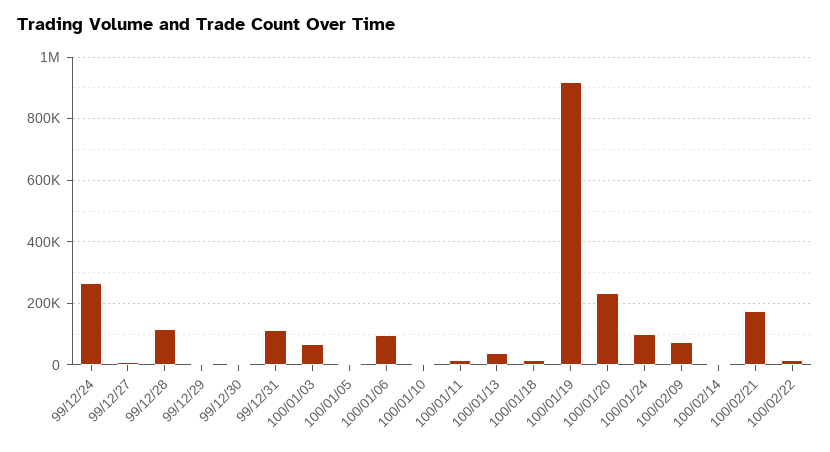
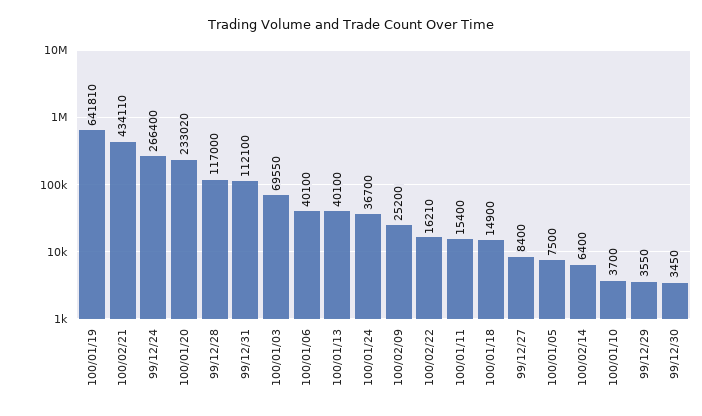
  {
    "99/12/24": 266400,
    "99/12/27": 8400,
    "99/12/28": 117000,
    "99/12/29": 3550,
    "99/12/30": 3450,
    "99/12/31": 112100,
    "100/01/03": 69550,
    "100/01/05": 7500,
-   "100/01/06": 100000,
+   "100/01/06": 40100,
    "100/01/10": 3700,
    "100/01/11": 15400,
    "100/01/13": 40100,
    "100/01/18": 14900,
-   "100/01/19": 920000,
+   "100/01/19": 641810,
    "100/01/20": 233020,
-   "100/01/24": 100000,
+   "100/01/24": 36700,
-   "100/02/09": 80000,
+   "100/02/09": 25200,
    "100/02/14": 6400,
-   "100/02/21": 180000,
+   "100/02/21": 434110,
    "100/02/22": 16210
  }

